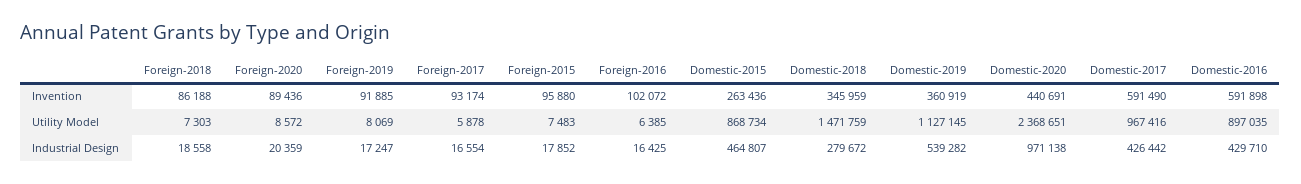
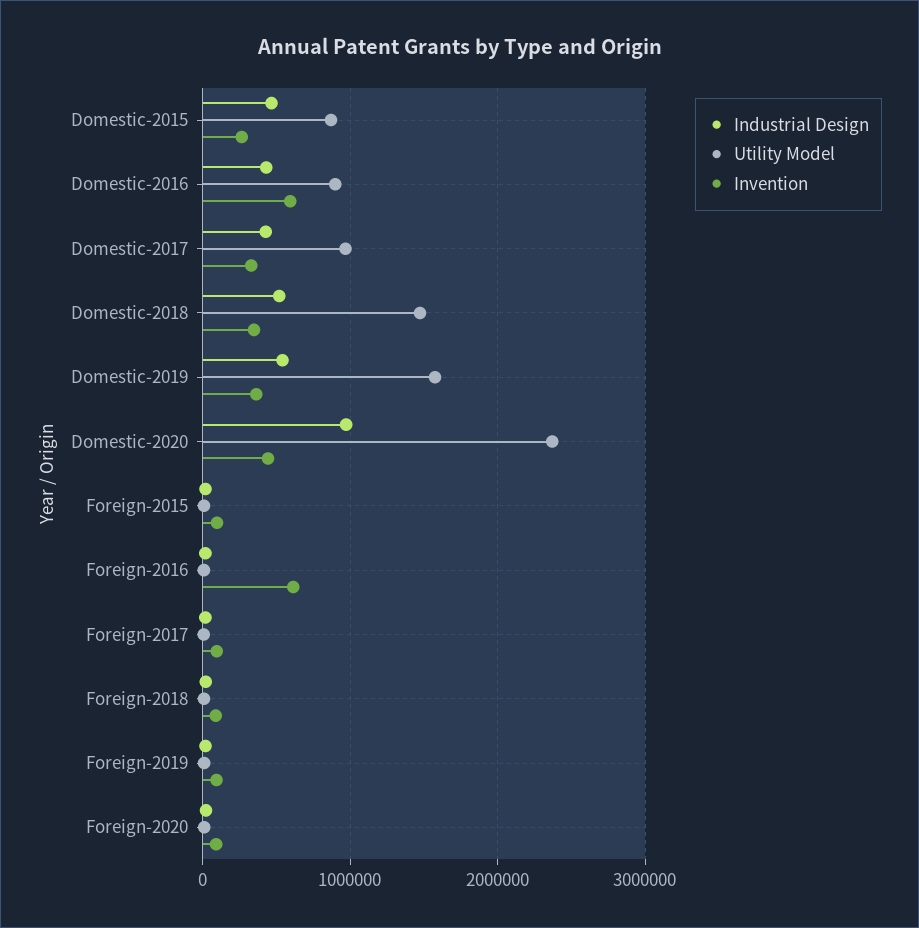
  {
    "Invention": {
      "Foreign-2018": 86188,
      "Foreign-2020": 89436,
      "Foreign-2019": 91885,
      "Foreign-2017": 93174,
      "Foreign-2015": 95880,
-     "Foreign-2016": 102072,
+     "Foreign-2016": 600000,
      "Domestic-2015": 263436,
      "Domestic-2018": 345959,
      "Domestic-2019": 360919,
      "Domestic-2020": 440691,
-     "Domestic-2017": 591490,
+     "Domestic-2017": 300000,
      "Domestic-2016": 591898
    },
    "Utility Model": {
      "Foreign-2018": 7303,
      "Foreign-2020": 8572,
      "Foreign-2019": 8069,
      "Foreign-2017": 5878,
      "Foreign-2015": 7483,
      "Foreign-2016": 6385,
      "Domestic-2015": 868734,
      "Domestic-2018": 1471759,
-     "Domestic-2019": 1127145,
+     "Domestic-2019": 1600000,
      "Domestic-2020": 2368651,
      "Domestic-2017": 967416,
      "Domestic-2016": 897035
    },
    "Industrial Design": {
      "Foreign-2018": 18558,
      "Foreign-2020": 20359,
      "Foreign-2019": 17247,
      "Foreign-2017": 16554,
      "Foreign-2015": 17852,
      "Foreign-2016": 16425,
      "Domestic-2015": 464807,
-     "Domestic-2018": 279672,
+     "Domestic-2018": 500000,
      "Domestic-2019": 539282,
      "Domestic-2020": 971138,
      "Domestic-2017": 426442,
      "Domestic-2016": 429710
    }
  }

